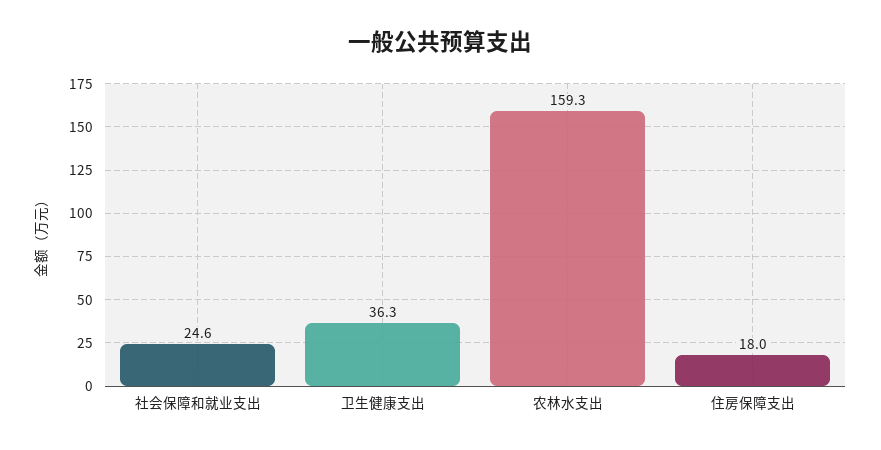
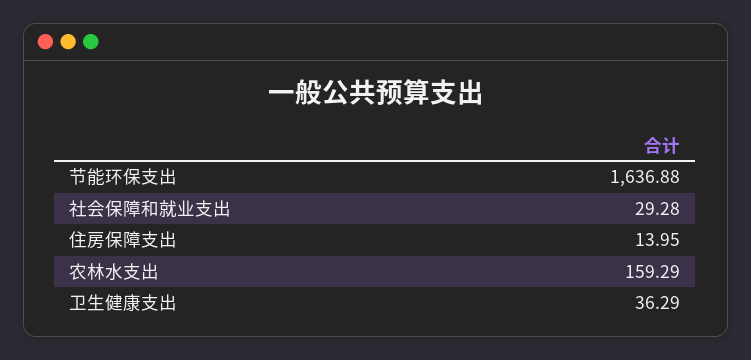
  {
-   "社会保障和就业支出": 24.6,
+   "社会保障和就业支出": 29.28,
    "卫生健康支出": 36.29,
    "农林水支出": 159.29,
-   "住房保障支出": 18
+   "住房保障支出": 13.95,
+   "节能环保支出": 1636.88
  }

